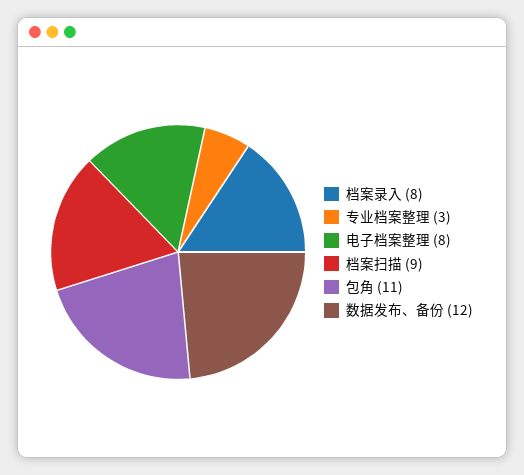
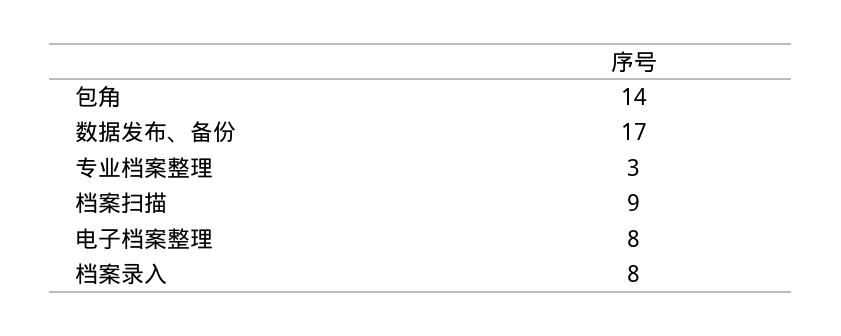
  {
    "档案录入": 8,
    "专业档案整理": 3,
    "电子档案整理": 8,
    "档案扫描": 9,
-   "包角": 11,
+   "包角": 14,
-   "数据发布、备份": 12
+   "数据发布、备份": 17
  }

